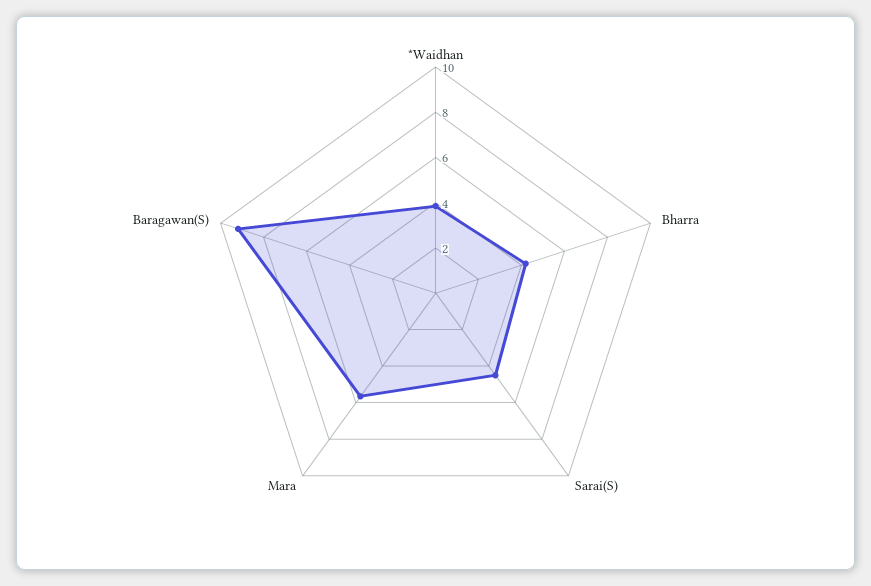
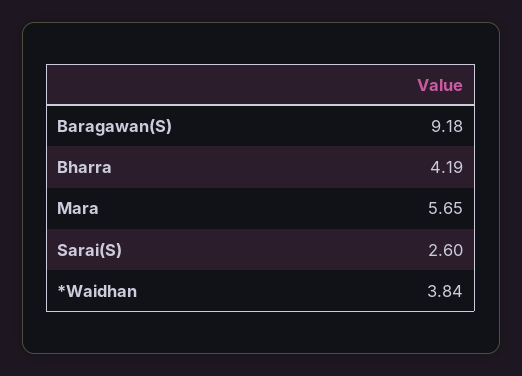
  {
    "*Waidhan": 3.84,
    "Bharra": 4.19,
-   "Sarai(S)": 4.5,
+   "Sarai(S)": 2.6,
    "Mara": 5.65,
    "Baragawan(S)": 9.18
  }

